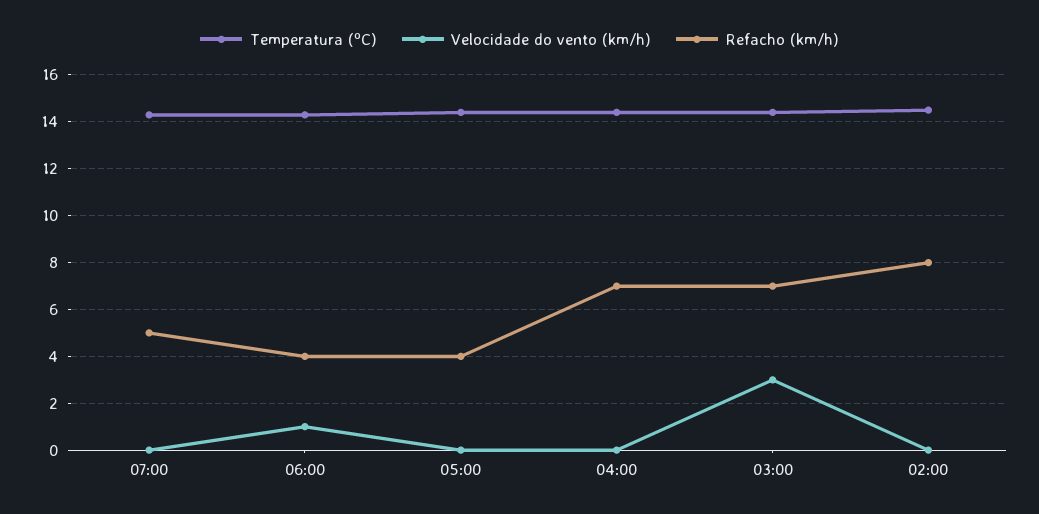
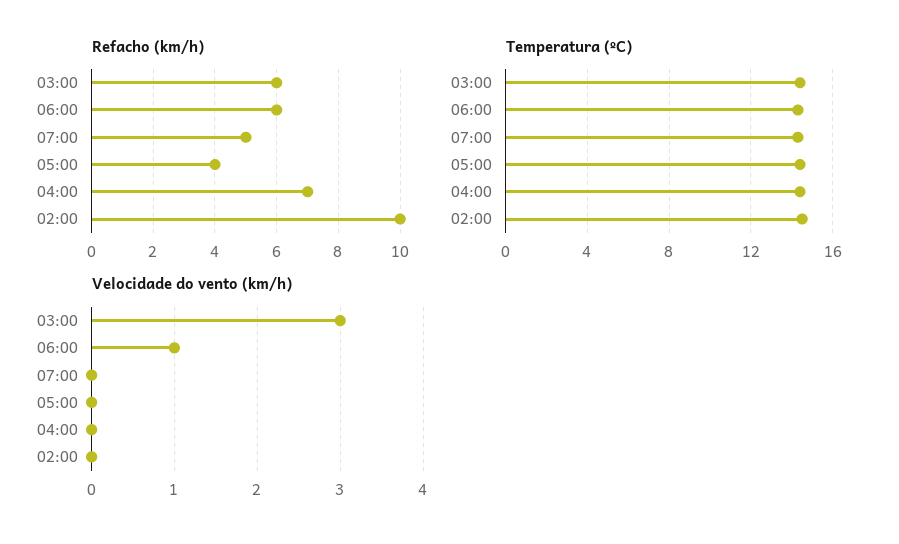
  {
    "Temperatura (ºC)": {
      "07:00": 14.5,
      "06:00": 14.5,
      "05:00": 14.5,
      "04:00": 14.5,
      "03:00": 14.5,
      "02:00": 14.5
    },
    "Velocidade do vento (km/h)": {
      "07:00": 0,
      "06:00": 1,
      "05:00": 0,
      "04:00": 0,
      "03:00": 3,
      "02:00": 0
    },
    "Refacho (km/h)": {
      "07:00": 5,
-     "06:00": 4,
+     "06:00": 6,
      "05:00": 4,
      "04:00": 7,
-     "03:00": 7,
+     "03:00": 6,
-     "02:00": 8
+     "02:00": 10
    }
  }

